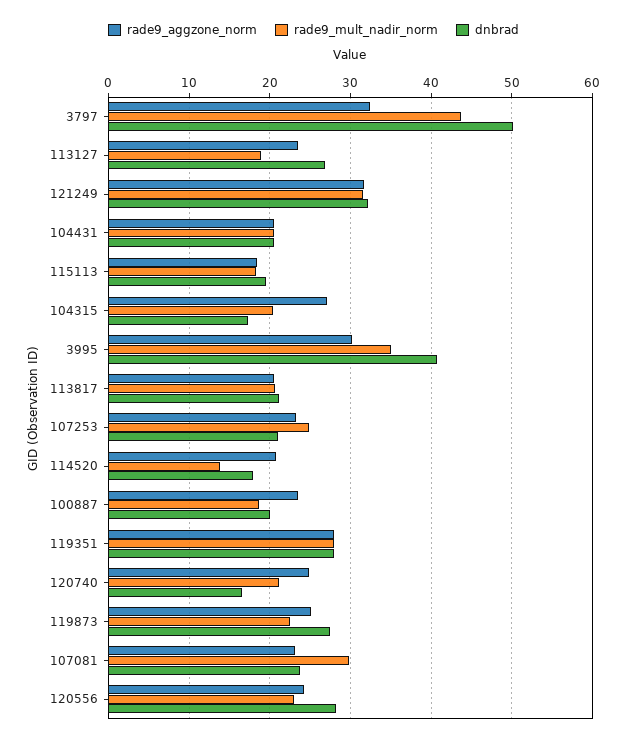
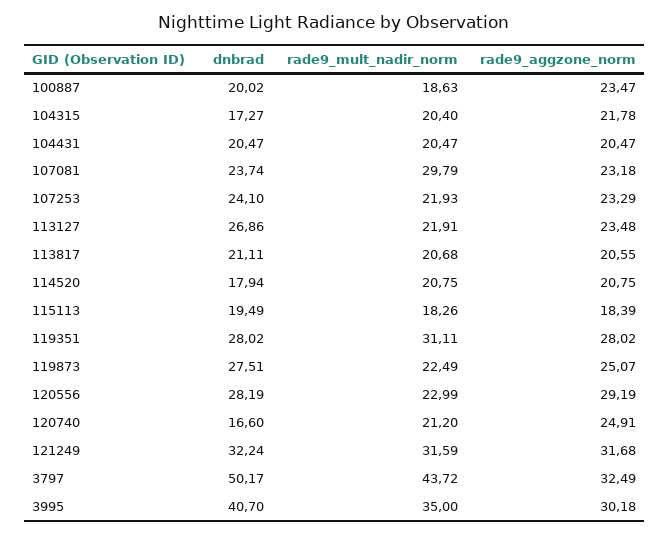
  {
    "rade9_aggzone_norm": {
      "3797": 32.49,
      "113127": 23.48,
      "121249": 31.68,
      "104431": 20.47,
      "115113": 18.39,
-     "104315": 27,
+     "104315": 21.78,
      "3995": 30.18,
      "113817": 20.55,
      "107253": 23.29,
      "114520": 20.75,
      "100887": 23.47,
      "119351": 28.02,
      "120740": 24.91,
      "119873": 25.07,
      "107081": 23.18,
-     "120556": 24
+     "120556": 29.19
    },
    "rade9_mult_nadir_norm": {
      "3797": 43.72,
-     "113127": 19,
+     "113127": 21.91,
      "121249": 31.59,
      "104431": 20.47,
      "115113": 18.26,
      "104315": 20.4,
      "3995": 35,
      "113817": 20.68,
-     "107253": 25,
+     "107253": 21.93,
-     "114520": 14,
+     "114520": 20.75,
      "100887": 18.63,
-     "119351": 28,
+     "119351": 31.11,
      "120740": 21.2,
      "119873": 22.49,
      "107081": 29.79,
      "120556": 22.99
    },
    "dnbrad": {
      "3797": 50.17,
      "113127": 26.86,
      "121249": 32.24,
      "104431": 20.47,
      "115113": 19.49,
      "104315": 17.27,
      "3995": 40.7,
      "113817": 21.11,
-     "107253": 21,
+     "107253": 24.1,
      "114520": 17.94,
      "100887": 20.02,
      "119351": 28.02,
      "120740": 16.6,
      "119873": 27.51,
      "107081": 23.74,
      "120556": 28.19
    }
  }

